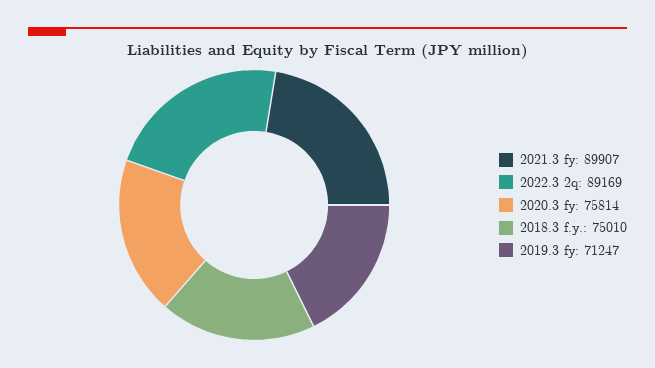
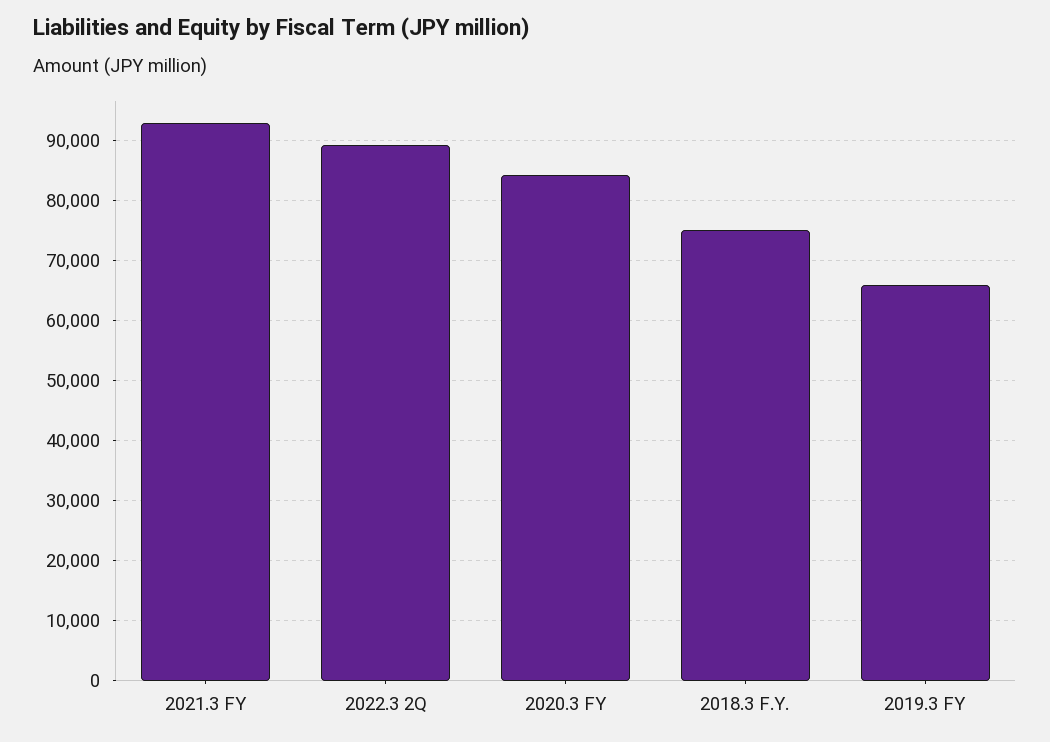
  {
-   "2021.3 fy": 89907,
+   "2021.3 fy": 93000,
    "2022.3 2q": 89169,
-   "2020.3 fy": 75814,
+   "2020.3 fy": 84000,
    "2018.3 f.y.": 75010,
-   "2019.3 fy": 71247
+   "2019.3 fy": 66000
  }

